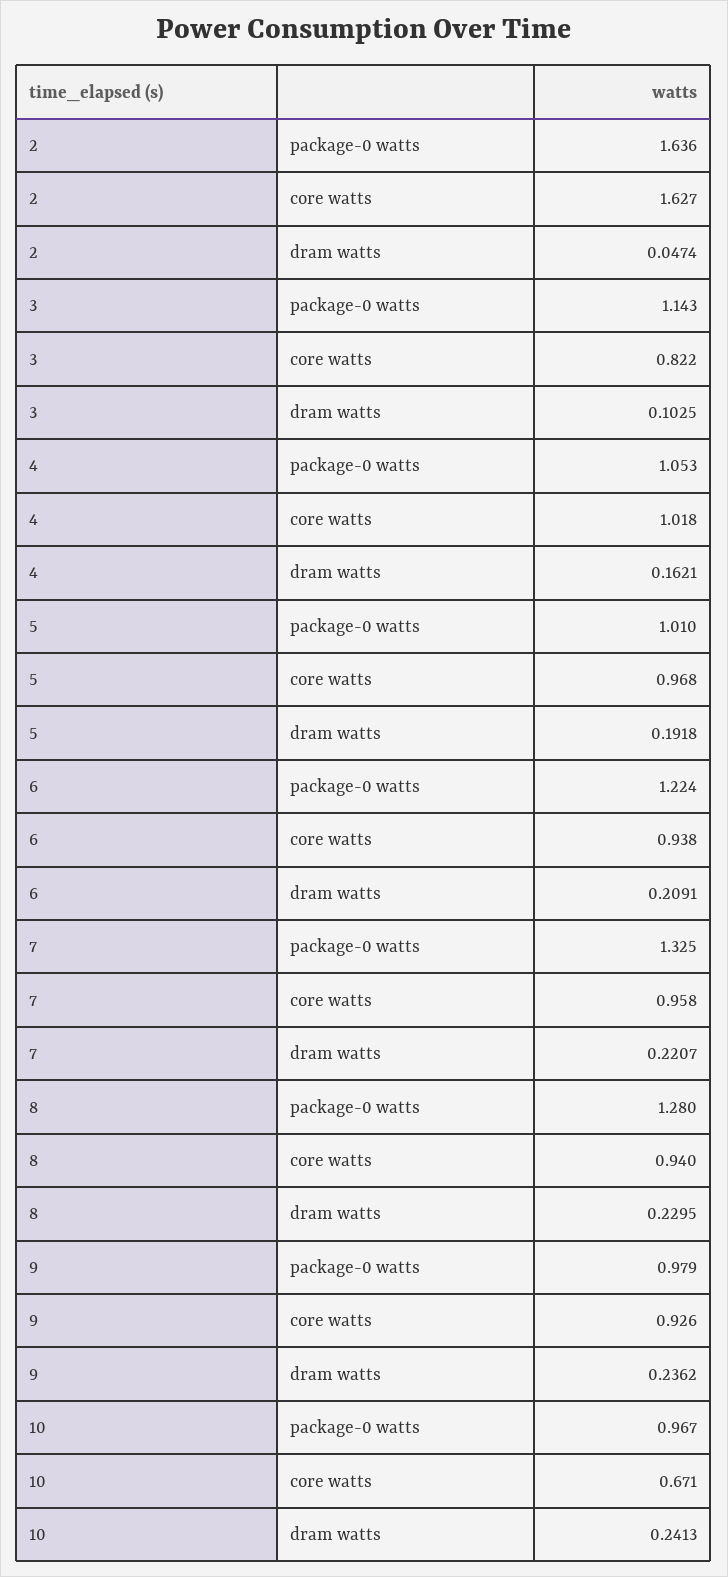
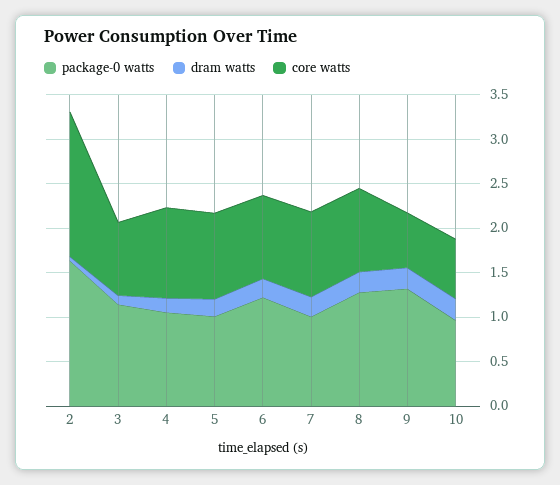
  {
    "package-0 watts": {
      "2": 1.636,
      "3": 1.143,
      "4": 1.053,
      "5": 1.01,
      "6": 1.224,
-     "7": 1.325,
+     "7": 1,
      "8": 1.28,
-     "9": 0.979,
+     "9": 1.3,
      "10": 0.967
    },
    "core watts": {
      "2": 1.627,
      "3": 0.822,
      "4": 1.018,
      "5": 0.968,
      "6": 0.938,
      "7": 0.958,
      "8": 0.94,
-     "9": 0.926,
+     "9": 0.6,
      "10": 0.671
    },
    "dram watts": {
      "2": 0.0474,
      "3": 0.1025,
      "4": 0.1621,
      "5": 0.1918,
      "6": 0.2091,
      "7": 0.2207,
      "8": 0.2295,
      "9": 0.2362,
      "10": 0.2413
    }
  }

